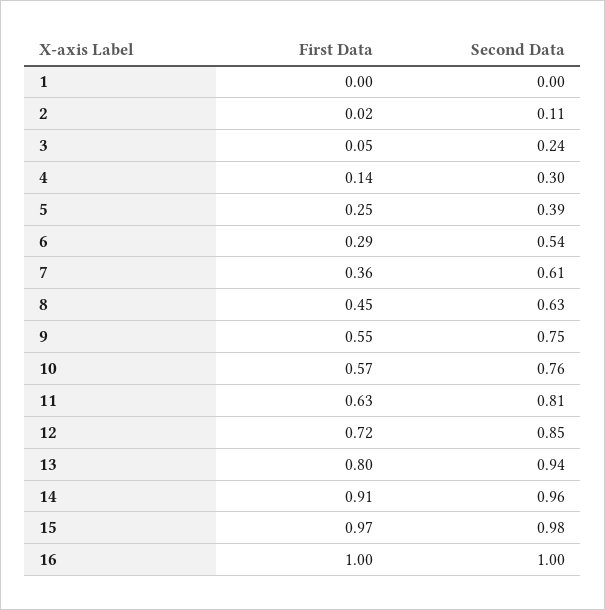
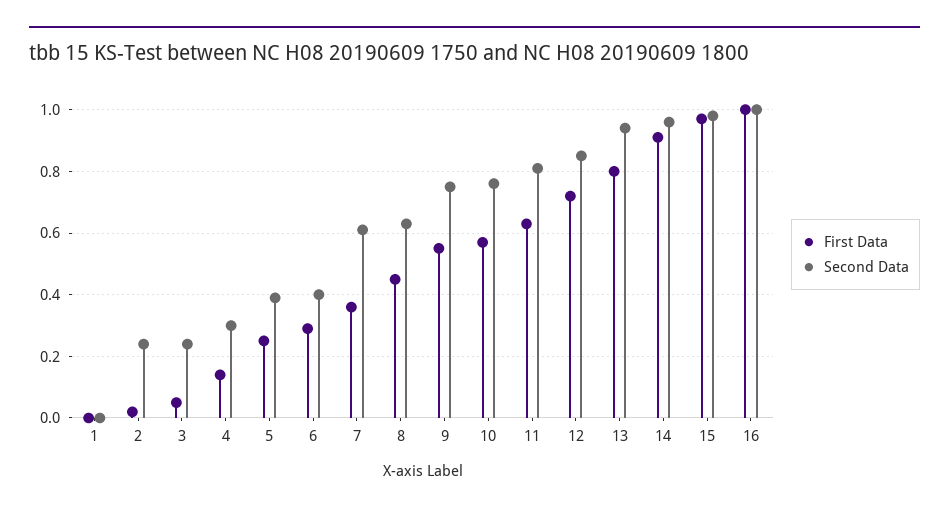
  {
    "First Data": {
      "1": 0,
      "2": 0.02,
      "3": 0.05,
      "4": 0.14,
      "5": 0.25,
      "6": 0.29,
      "7": 0.36,
      "8": 0.45,
      "9": 0.55,
      "10": 0.57,
      "11": 0.63,
      "12": 0.72,
      "13": 0.8,
      "14": 0.91,
      "15": 0.97,
      "16": 1
    },
    "Second Data": {
      "1": 0,
-     "2": 0.11,
+     "2": 0.25,
      "3": 0.24,
      "4": 0.3,
      "5": 0.39,
-     "6": 0.54,
+     "6": 0.4,
      "7": 0.61,
      "8": 0.63,
      "9": 0.75,
      "10": 0.76,
      "11": 0.81,
      "12": 0.85,
      "13": 0.94,
      "14": 0.96,
      "15": 0.98,
      "16": 1
    }
  }

